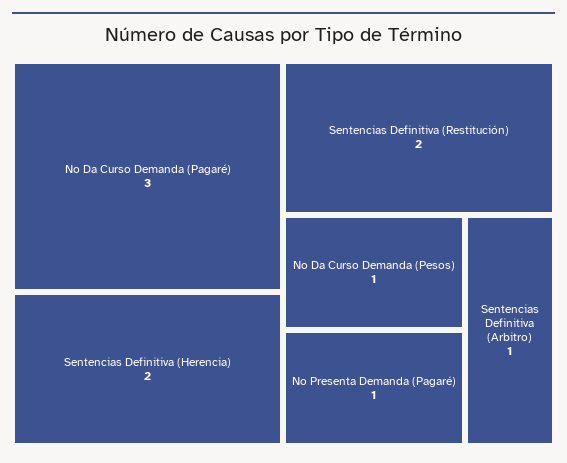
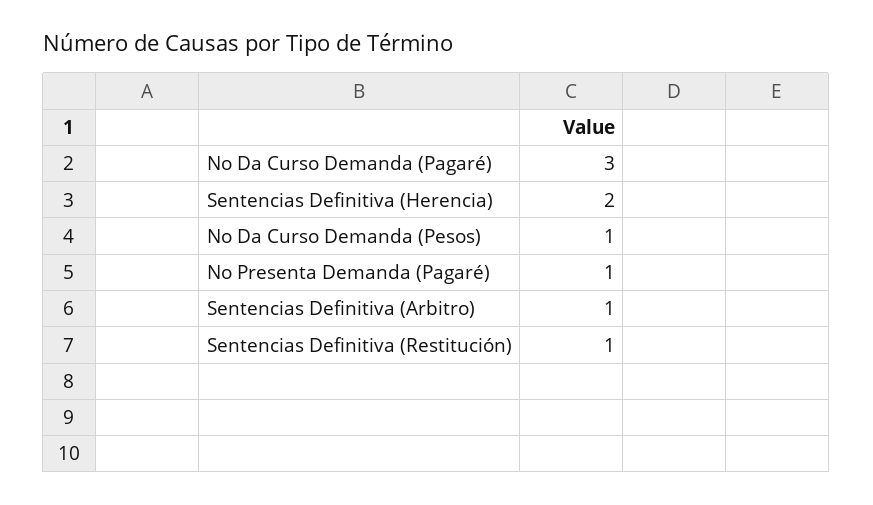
  {
    "No Da Curso Demanda (Pagaré)": 3,
    "Sentencias Definitiva (Herencia)": 2,
-   "Sentencias Definitiva (Restitución)": 2,
+   "Sentencias Definitiva (Restitución)": 1,
    "No Da Curso Demanda (Pesos)": 1,
    "No Presenta Demanda (Pagaré)": 1,
    "Sentencias Definitiva (Arbitro)": 1
  }

